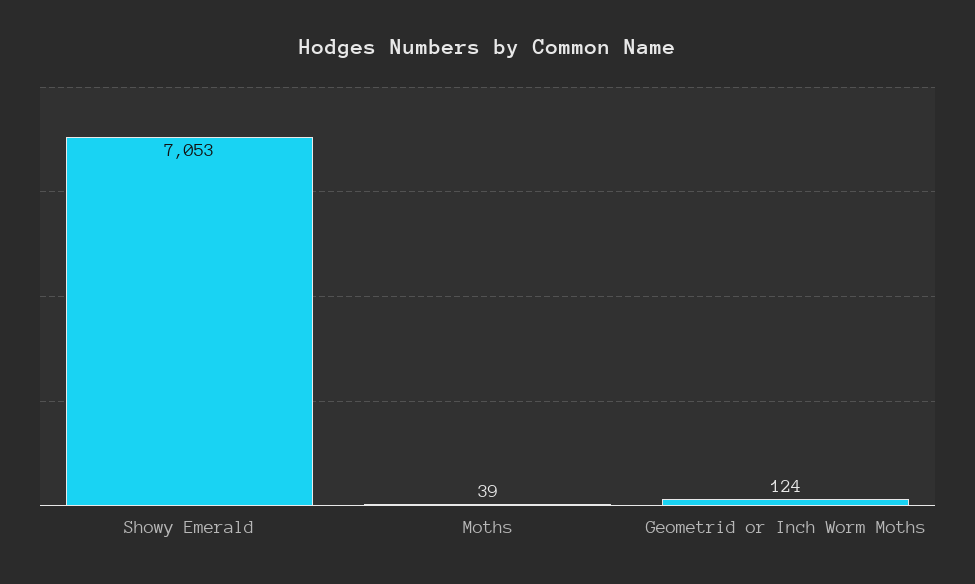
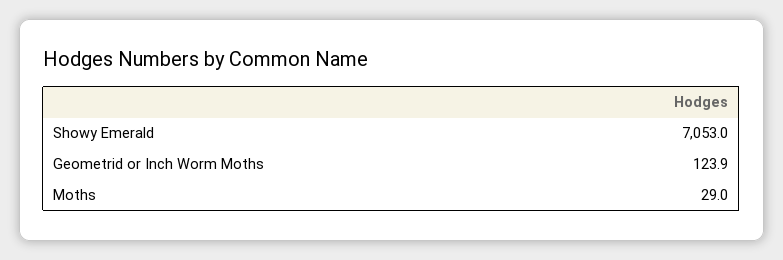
  {
    "Showy Emerald": 7053,
-   "Moths": 39,
+   "Moths": 29,
    "Geometrid or Inch Worm Moths": 123.9
  }

